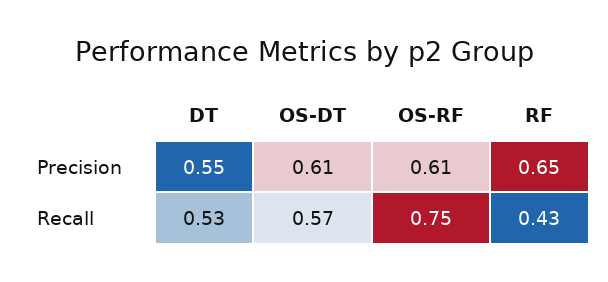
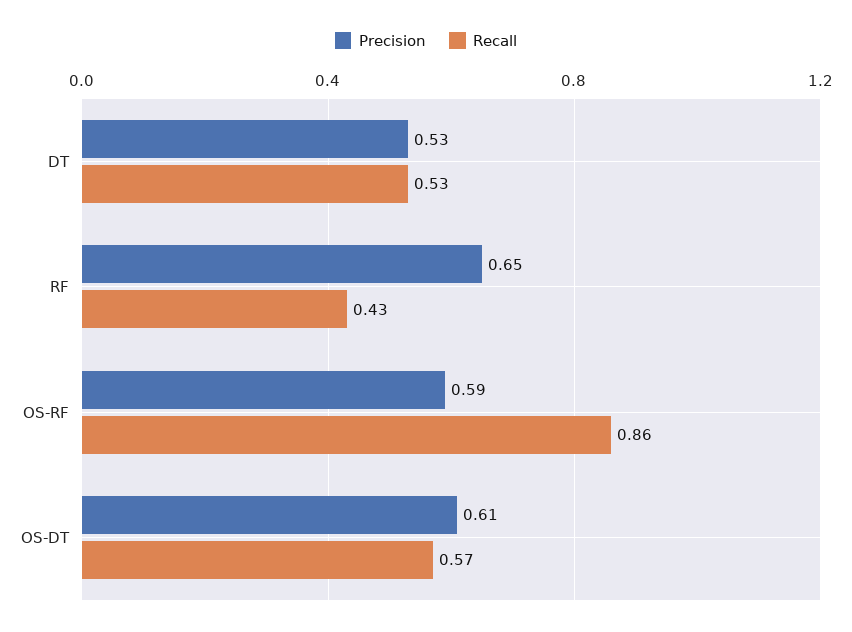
  {
    "Precision": {
-     "DT": 0.55,
+     "DT": 0.53,
      "OS-DT": 0.61,
-     "OS-RF": 0.61,
+     "OS-RF": 0.59,
      "RF": 0.65
    },
    "Recall": {
      "DT": 0.53,
      "OS-DT": 0.57,
-     "OS-RF": 0.75,
+     "OS-RF": 0.86,
      "RF": 0.43
    }
  }

